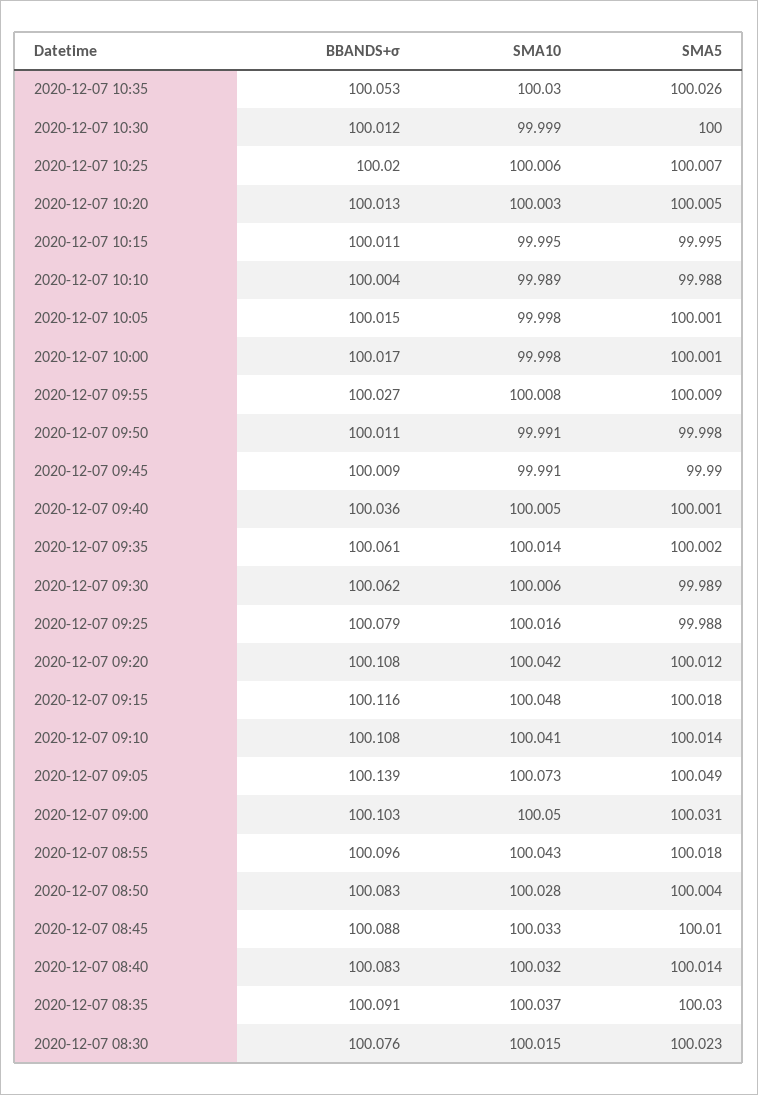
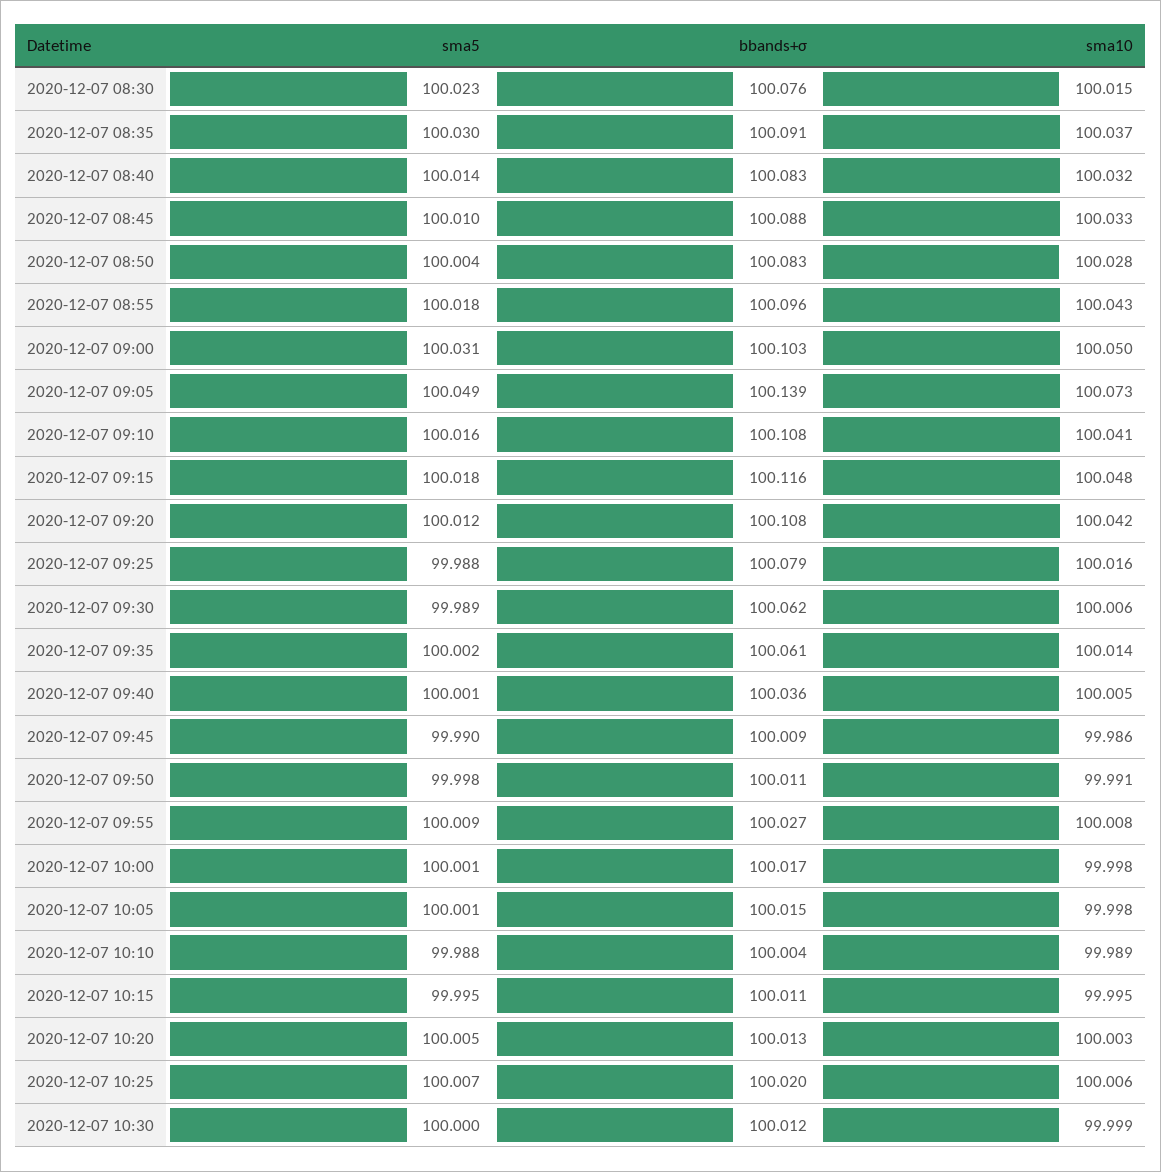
  {
    "BBANDS+σ": {
-     "2020-12-07 10:35": 100.053,
      "2020-12-07 10:30": 100.012,
      "2020-12-07 10:25": 100.02,
      "2020-12-07 10:20": 100.013,
      "2020-12-07 10:15": 100.011,
      "2020-12-07 10:10": 100.004,
      "2020-12-07 10:05": 100.015,
      "2020-12-07 10:00": 100.017,
      "2020-12-07 09:55": 100.027,
      "2020-12-07 09:50": 100.011,
      "2020-12-07 09:45": 100.009,
      "2020-12-07 09:40": 100.036,
      "2020-12-07 09:35": 100.061,
      "2020-12-07 09:30": 100.062,
      "2020-12-07 09:25": 100.079,
      "2020-12-07 09:20": 100.108,
      "2020-12-07 09:15": 100.116,
      "2020-12-07 09:10": 100.108,
      "2020-12-07 09:05": 100.139,
      "2020-12-07 09:00": 100.103,
      "2020-12-07 08:55": 100.096,
      "2020-12-07 08:50": 100.083,
      "2020-12-07 08:45": 100.088,
      "2020-12-07 08:40": 100.083,
      "2020-12-07 08:35": 100.091,
      "2020-12-07 08:30": 100.076
    },
    "SMA10": {
-     "2020-12-07 10:35": 100.03,
      "2020-12-07 10:30": 99.999,
      "2020-12-07 10:25": 100.006,
      "2020-12-07 10:20": 100.003,
      "2020-12-07 10:15": 99.995,
      "2020-12-07 10:10": 99.989,
      "2020-12-07 10:05": 99.998,
      "2020-12-07 10:00": 99.998,
      "2020-12-07 09:55": 100.008,
      "2020-12-07 09:50": 99.991,
-     "2020-12-07 09:45": 99.991,
+     "2020-12-07 09:45": 99.986,
      "2020-12-07 09:40": 100.005,
      "2020-12-07 09:35": 100.014,
      "2020-12-07 09:30": 100.006,
      "2020-12-07 09:25": 100.016,
      "2020-12-07 09:20": 100.042,
      "2020-12-07 09:15": 100.048,
      "2020-12-07 09:10": 100.041,
      "2020-12-07 09:05": 100.073,
      "2020-12-07 09:00": 100.05,
      "2020-12-07 08:55": 100.043,
      "2020-12-07 08:50": 100.028,
      "2020-12-07 08:45": 100.033,
      "2020-12-07 08:40": 100.032,
      "2020-12-07 08:35": 100.037,
      "2020-12-07 08:30": 100.015
    },
    "SMA5": {
-     "2020-12-07 10:35": 100.026,
      "2020-12-07 10:30": 100,
      "2020-12-07 10:25": 100.007,
      "2020-12-07 10:20": 100.005,
      "2020-12-07 10:15": 99.995,
      "2020-12-07 10:10": 99.988,
      "2020-12-07 10:05": 100.001,
      "2020-12-07 10:00": 100.001,
      "2020-12-07 09:55": 100.009,
      "2020-12-07 09:50": 99.998,
      "2020-12-07 09:45": 99.99,
      "2020-12-07 09:40": 100.001,
      "2020-12-07 09:35": 100.002,
      "2020-12-07 09:30": 99.989,
      "2020-12-07 09:25": 99.988,
      "2020-12-07 09:20": 100.012,
      "2020-12-07 09:15": 100.018,
-     "2020-12-07 09:10": 100.014,
+     "2020-12-07 09:10": 100.016,
      "2020-12-07 09:05": 100.049,
      "2020-12-07 09:00": 100.031,
      "2020-12-07 08:55": 100.018,
      "2020-12-07 08:50": 100.004,
      "2020-12-07 08:45": 100.01,
      "2020-12-07 08:40": 100.014,
      "2020-12-07 08:35": 100.03,
      "2020-12-07 08:30": 100.023
    }
  }

